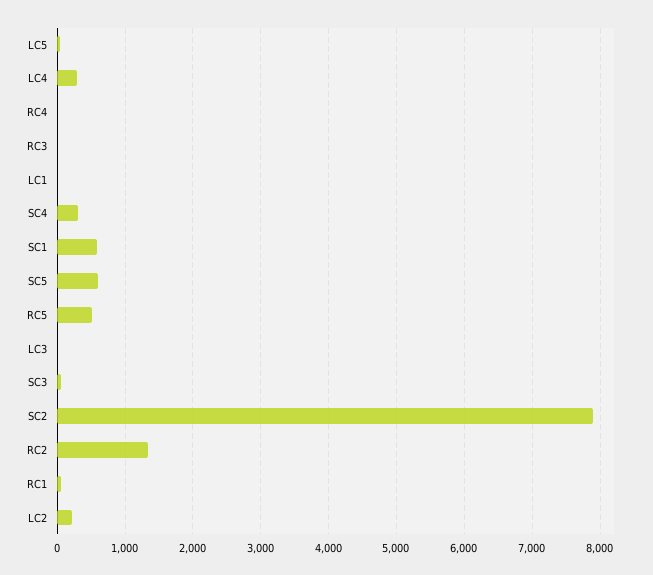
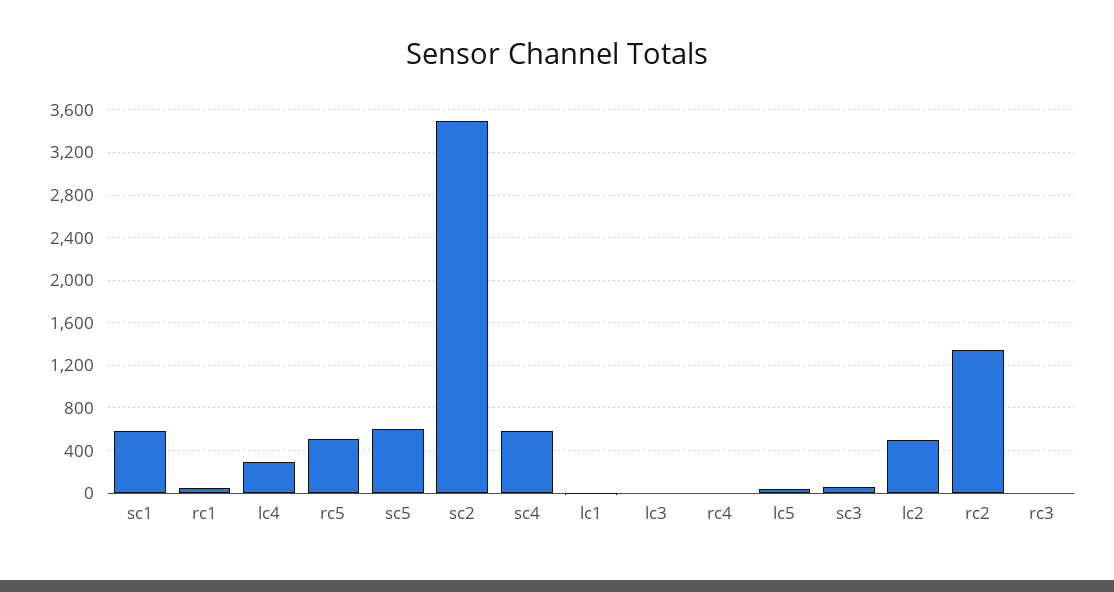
  {
    "LC5": 0,
    "LC4": 300,
    "RC4": 0,
    "RC3": 0,
    "LC1": 0,
-   "SC4": 300,
+   "SC4": 600,
    "SC1": 600,
    "SC5": 600,
    "RC5": 500,
    "LC3": 0,
    "SC3": 100,
-   "SC2": 7900,
+   "SC2": 3500,
    "RC2": 1300,
    "RC1": 100,
-   "LC2": 200
+   "LC2": 500
  }

